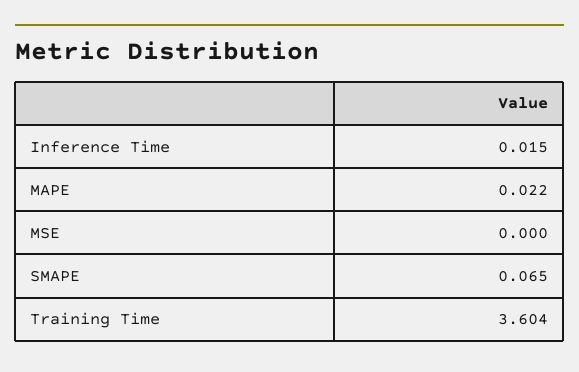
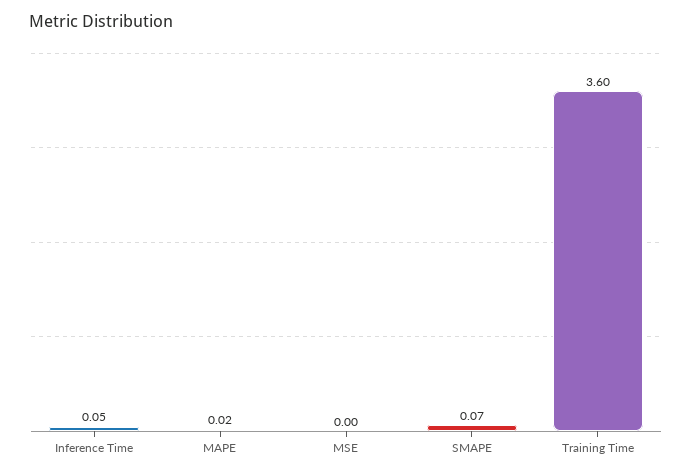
  {
-   "Inference Time": 0.015,
+   "Inference Time": 0.05,
    "MAPE": 0.022,
    "MSE": 0,
    "SMAPE": 0.065,
    "Training Time": 3.604
  }

